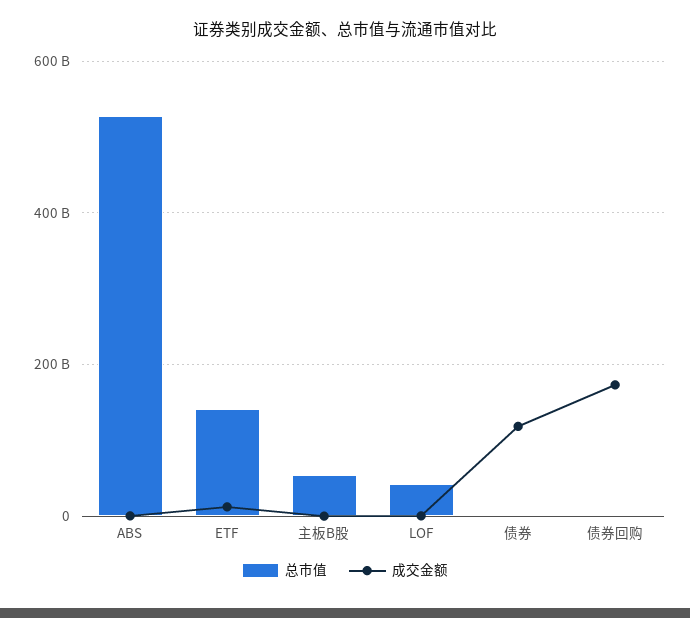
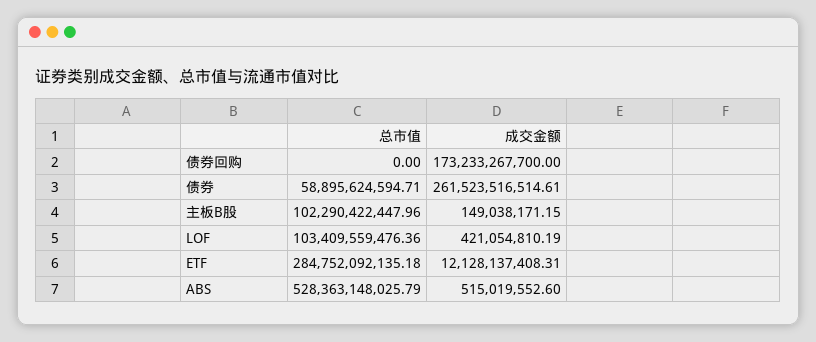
  {
    "总市值": {
      "ABS": 528363148025.79,
-     "ETF": 140000000000,
+     "ETF": 284752092135.18,
-     "主板B股": 60000000000,
+     "主板B股": 102290422447.96,
-     "LOF": 40000000000,
+     "LOF": 103409559476.36,
-     "债券": 0,
+     "债券": 58895624594.71,
      "债券回购": 0
    },
    "成交金额": {
      "ABS": 515019552.6,
      "ETF": 12128137408.31,
      "主板B股": 149038171.15,
      "LOF": 421054810.19,
-     "债券": 120000000000,
+     "债券": 261523516514.61,
      "债券回购": 173233267700
    }
  }

